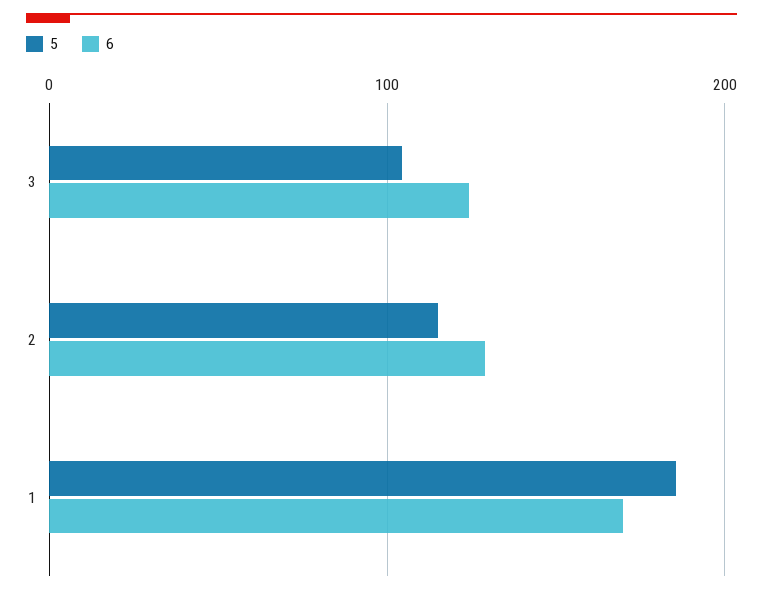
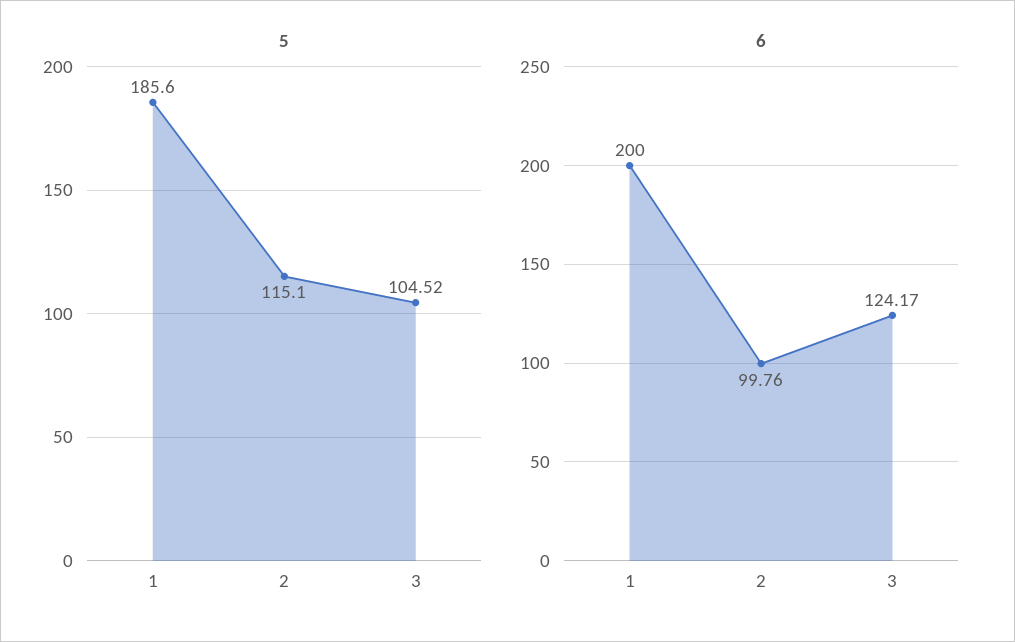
  {
    "5": {
      "3": 104.52,
      "2": 115.1,
      "1": 185.6
    },
    "6": {
      "3": 124.17,
-     "2": 130,
+     "2": 99.76,
-     "1": 170
+     "1": 200
    }
  }

